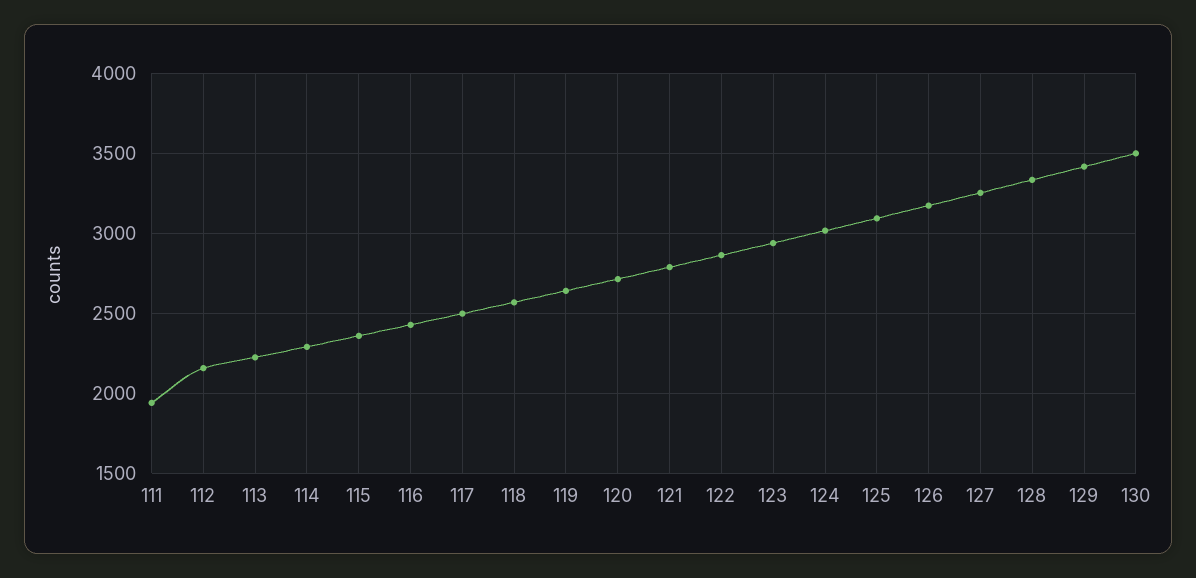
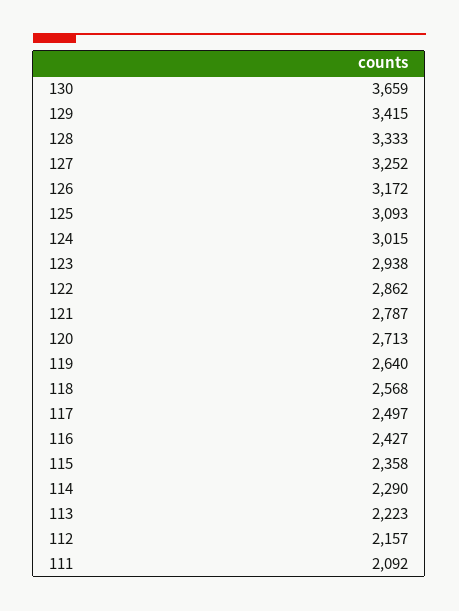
  {
-   "111": 1950,
+   "111": 2092,
    "112": 2157,
    "113": 2223,
    "114": 2290,
    "115": 2358,
    "116": 2427,
    "117": 2497,
    "118": 2568,
    "119": 2640,
    "120": 2713,
    "121": 2787,
    "122": 2862,
    "123": 2938,
    "124": 3015,
    "125": 3093,
    "126": 3172,
    "127": 3252,
    "128": 3333,
    "129": 3415,
-   "130": 3500
+   "130": 3659
  }

